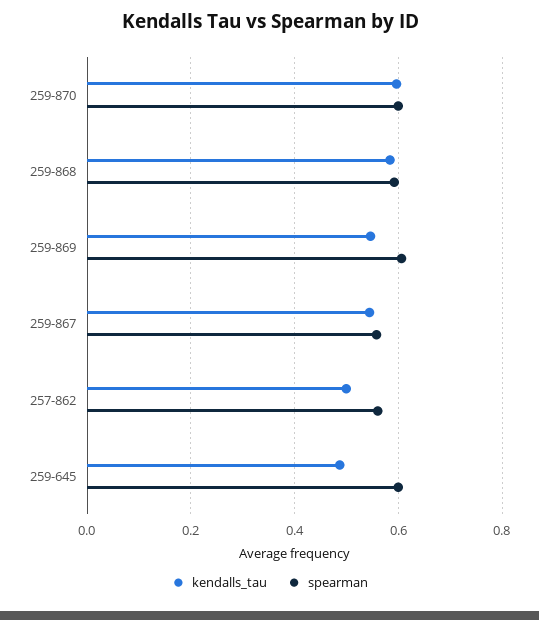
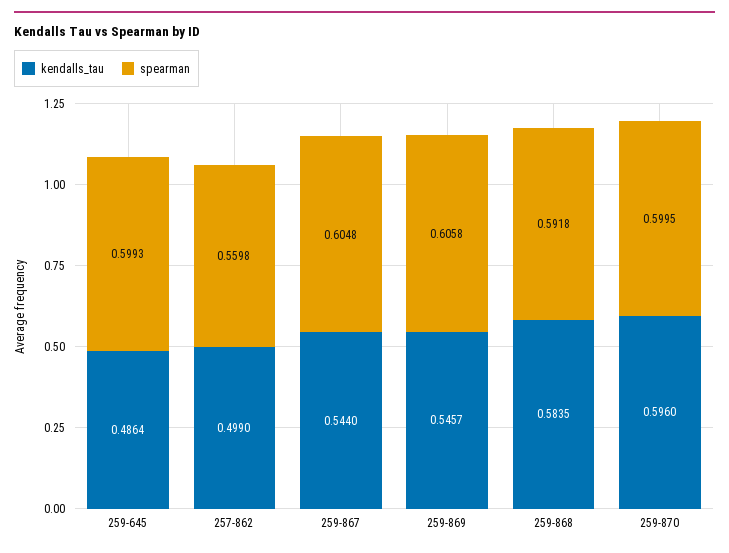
  {
    "kendalls_tau": {
      "259-870": 0.596,
      "259-868": 0.5835,
      "259-869": 0.5457,
      "259-867": 0.544,
      "257-862": 0.499,
      "259-645": 0.4864
    },
    "spearman": {
      "259-870": 0.5995,
      "259-868": 0.5918,
      "259-869": 0.6058,
-     "259-867": 0.56,
+     "259-867": 0.6048,
      "257-862": 0.5598,
      "259-645": 0.5993
    }
  }

